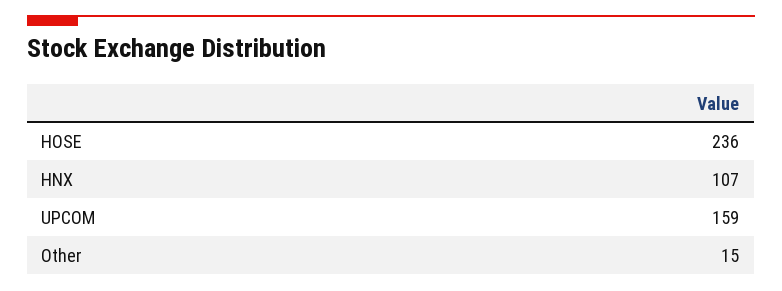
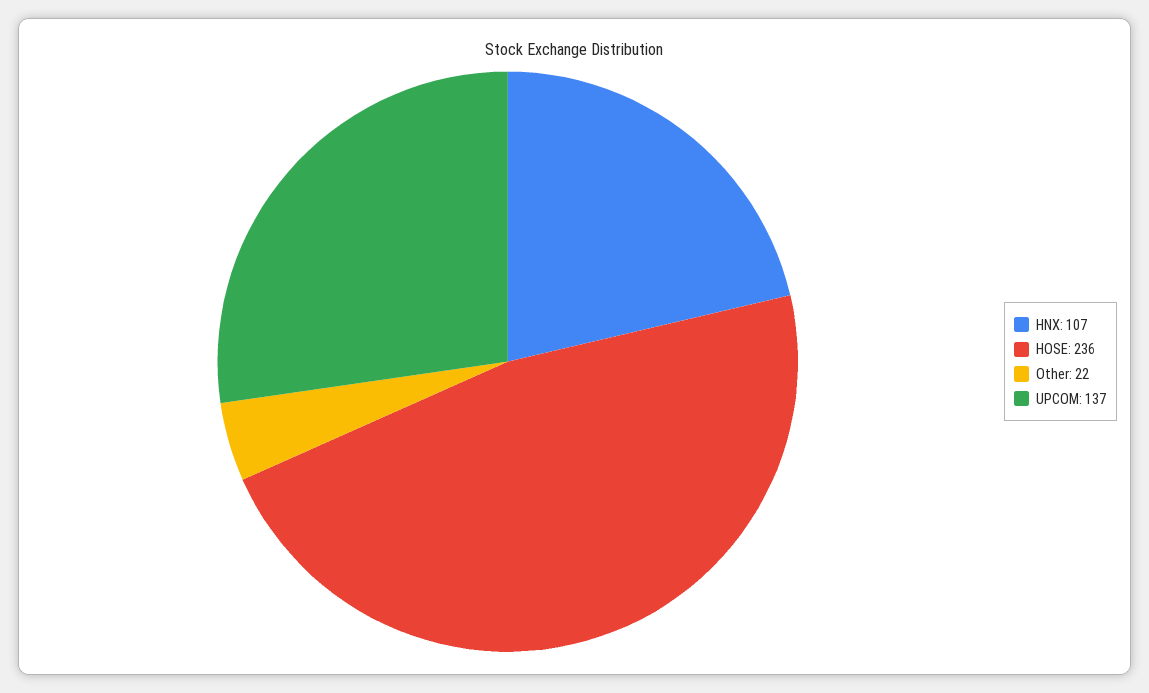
  {
    "HOSE": 236,
    "HNX": 107,
-   "UPCOM": 159,
+   "UPCOM": 137,
-   "Other": 15
+   "Other": 22
  }

